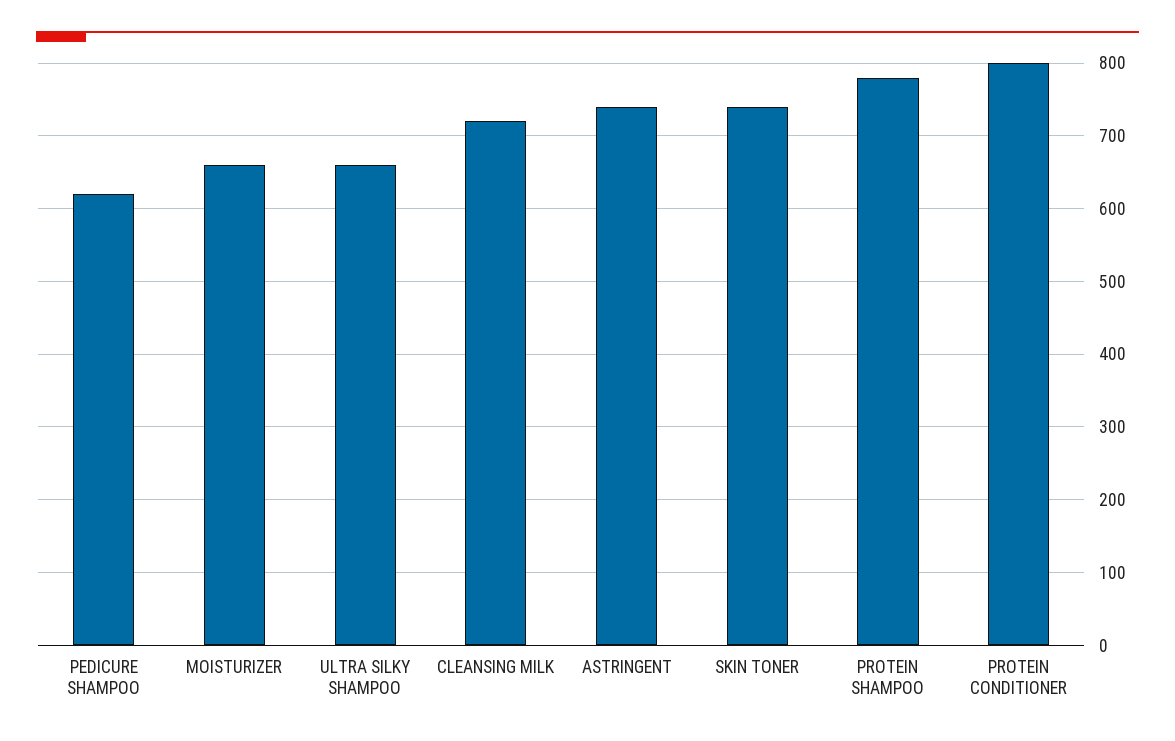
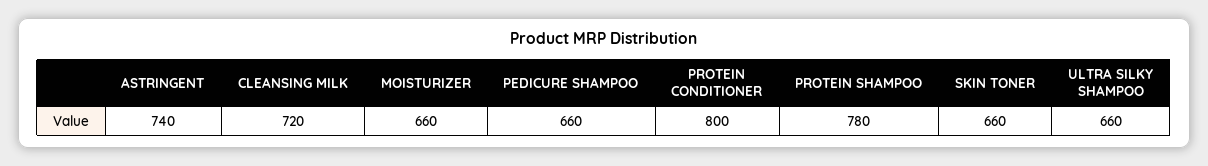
  {
-   "PEDICURE SHAMPOO": 620,
+   "PEDICURE SHAMPOO": 660,
    "MOISTURIZER": 660,
    "ULTRA SILKY SHAMPOO": 660,
    "CLEANSING MILK": 720,
    "ASTRINGENT": 740,
-   "SKIN TONER": 740,
+   "SKIN TONER": 660,
    "PROTEIN SHAMPOO": 780,
    "PROTEIN CONDITIONER": 800
  }

